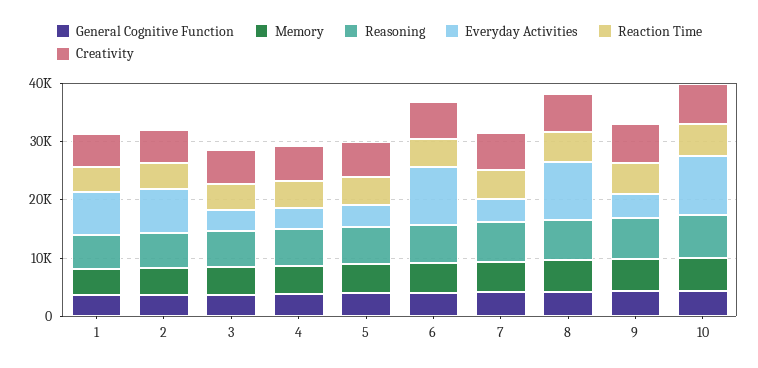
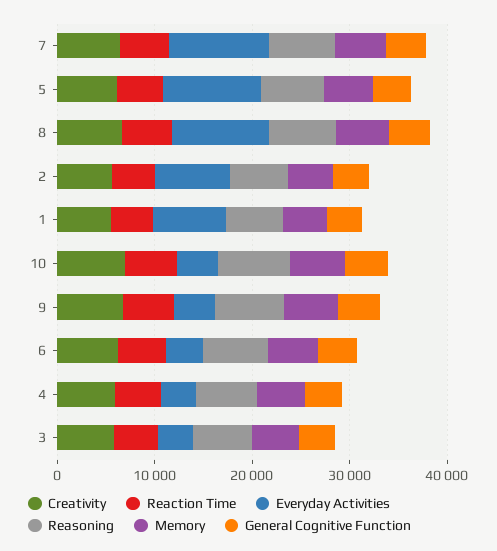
  {
    "General Cognitive Function": {
      "1": 4000,
      "2": 4000,
      "3": 4000,
      "4": 4000,
      "5": 4000,
      "6": 4000,
      "7": 4000,
      "8": 4000,
      "9": 4000,
      "10": 4000
    },
    "Memory": {
      "1": 4000,
      "2": 4000,
      "3": 4000,
      "4": 4000,
      "5": 4000,
      "6": 6000,
      "7": 6000,
      "8": 6000,
      "9": 6000,
      "10": 6000
    },
    "Reasoning": {
      "1": 6000,
      "2": 6000,
      "3": 6000,
      "4": 6000,
      "5": 6000,
      "6": 6000,
      "7": 6000,
      "8": 6000,
      "9": 8000,
      "10": 8000
    },
    "Everyday Activities": {
      "1": 8000,
      "2": 8000,
      "3": 4000,
      "4": 4000,
-     "5": 4000,
+     "5": 10000,
-     "6": 10000,
+     "6": 4000,
-     "7": 4000,
+     "7": 10000,
      "8": 10000,
      "9": 4000,
-     "10": 10000
+     "10": 4000
    },
    "Reaction Time": {
      "1": 4000,
      "2": 4000,
      "3": 4000,
      "4": 4000,
      "5": 4000,
      "6": 4000,
      "7": 4000,
      "8": 6000,
      "9": 6000,
      "10": 6000
    },
    "Creativity": {
      "1": 6000,
      "2": 6000,
      "3": 6000,
      "4": 6000,
      "5": 6000,
      "6": 6000,
      "7": 6000,
      "8": 6000,
      "9": 6000,
      "10": 6000
    }
  }

